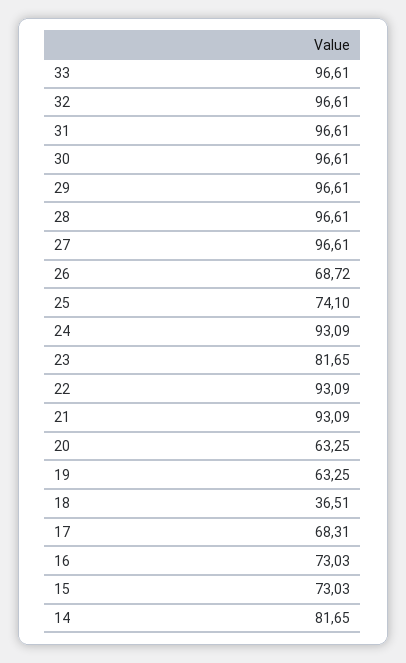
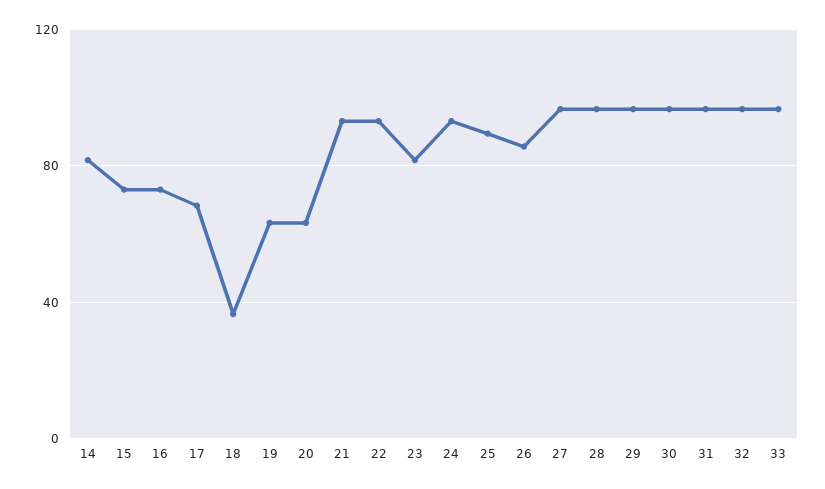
  {
    "33": 96.61,
    "32": 96.61,
    "31": 96.61,
    "30": 96.61,
    "29": 96.61,
    "28": 96.61,
    "27": 96.61,
-   "26": 68.72,
+   "26": 85,
-   "25": 74.1,
+   "25": 90,
    "24": 93.09,
    "23": 81.65,
    "22": 93.09,
    "21": 93.09,
    "20": 63.25,
    "19": 63.25,
    "18": 36.51,
    "17": 68.31,
    "16": 73.03,
    "15": 73.03,
    "14": 81.65
  }

